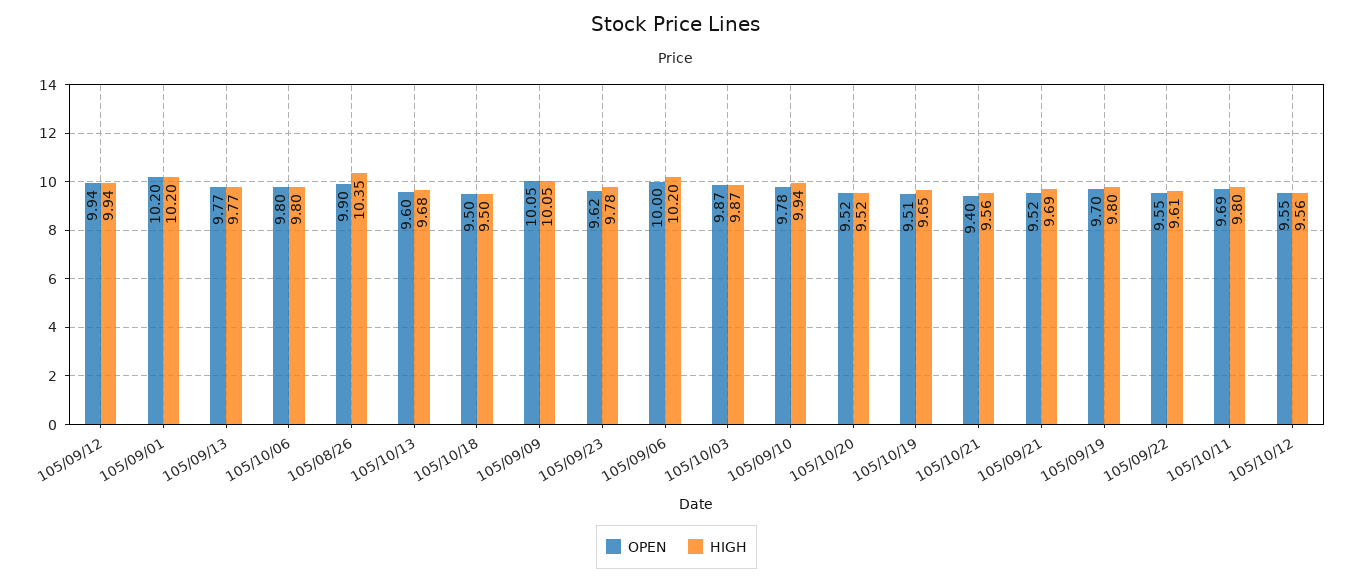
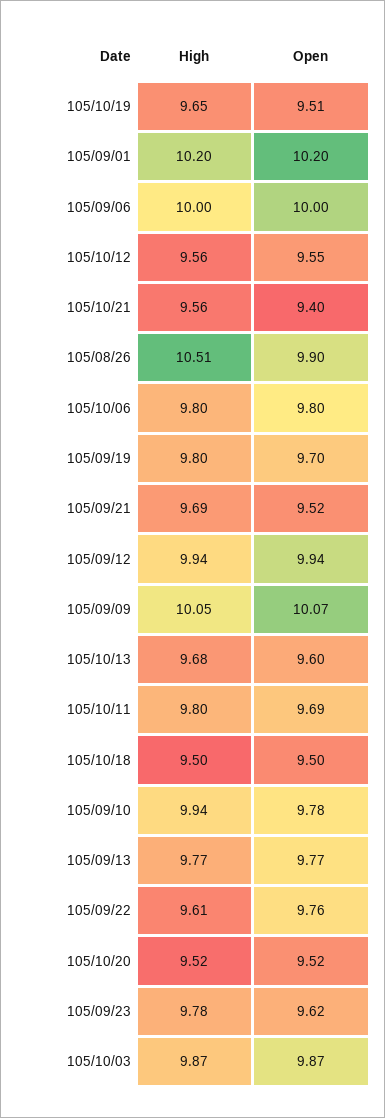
  {
    "OPEN": {
      "105/09/12": 9.94,
      "105/09/01": 10.2,
      "105/09/13": 9.77,
      "105/10/06": 9.8,
      "105/08/26": 9.9,
      "105/10/13": 9.6,
      "105/10/18": 9.5,
-     "105/09/09": 10.05,
+     "105/09/09": 10.07,
      "105/09/23": 9.62,
      "105/09/06": 10,
      "105/10/03": 9.87,
      "105/09/10": 9.78,
      "105/10/20": 9.52,
      "105/10/19": 9.51,
      "105/10/21": 9.4,
      "105/09/21": 9.52,
      "105/09/19": 9.7,
-     "105/09/22": 9.55,
+     "105/09/22": 9.76,
      "105/10/11": 9.69,
      "105/10/12": 9.55
    },
    "HIGH": {
      "105/09/12": 9.94,
      "105/09/01": 10.2,
      "105/09/13": 9.77,
      "105/10/06": 9.8,
-     "105/08/26": 10.35,
+     "105/08/26": 10.51,
      "105/10/13": 9.68,
      "105/10/18": 9.5,
      "105/09/09": 10.05,
      "105/09/23": 9.78,
-     "105/09/06": 10.2,
+     "105/09/06": 10,
      "105/10/03": 9.87,
      "105/09/10": 9.94,
      "105/10/20": 9.52,
      "105/10/19": 9.65,
      "105/10/21": 9.56,
      "105/09/21": 9.69,
      "105/09/19": 9.8,
      "105/09/22": 9.61,
      "105/10/11": 9.8,
      "105/10/12": 9.56
    }
  }

